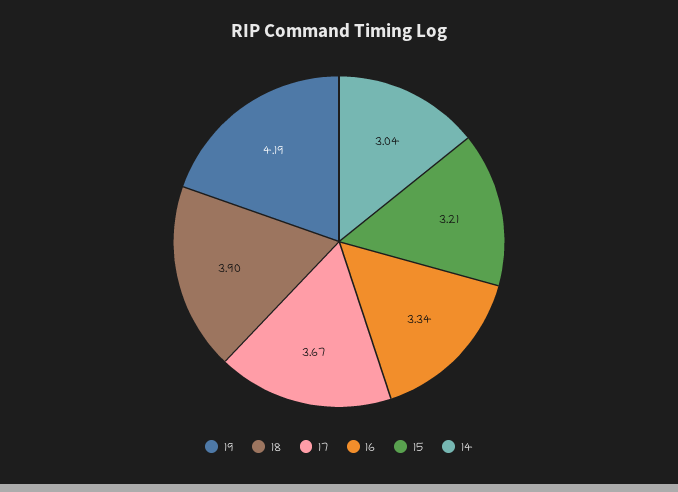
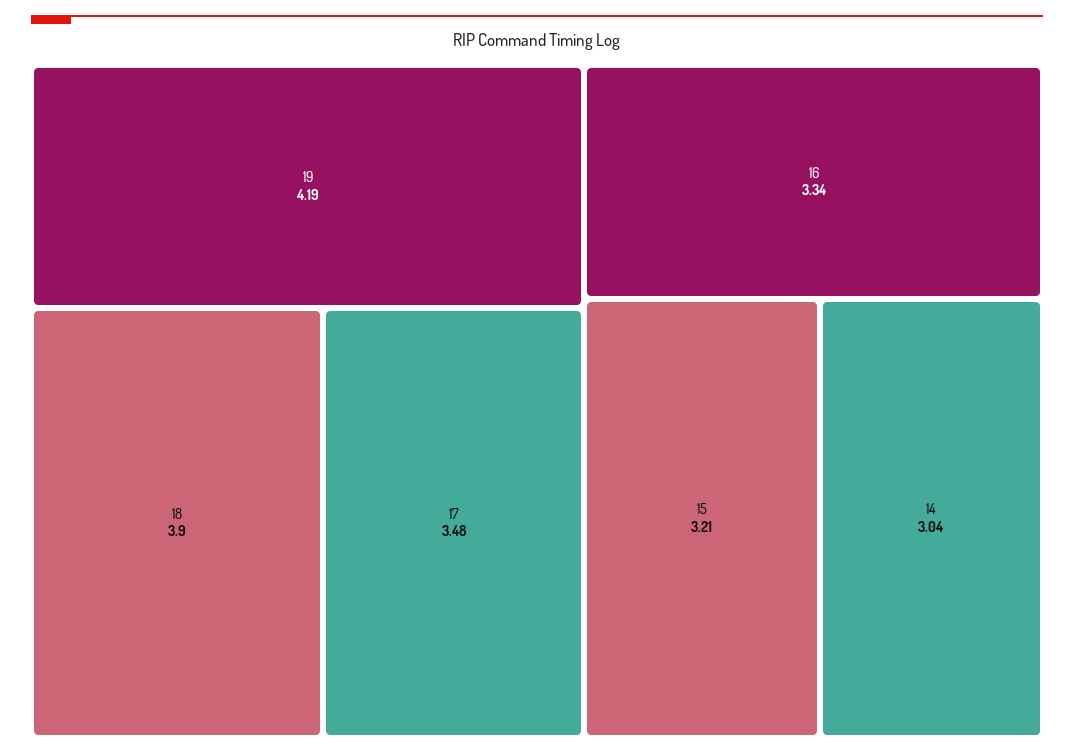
  {
    "19": 4.19,
    "18": 3.9,
-   "17": 3.67,
+   "17": 3.48,
    "16": 3.34,
    "15": 3.21,
    "14": 3.04
  }

